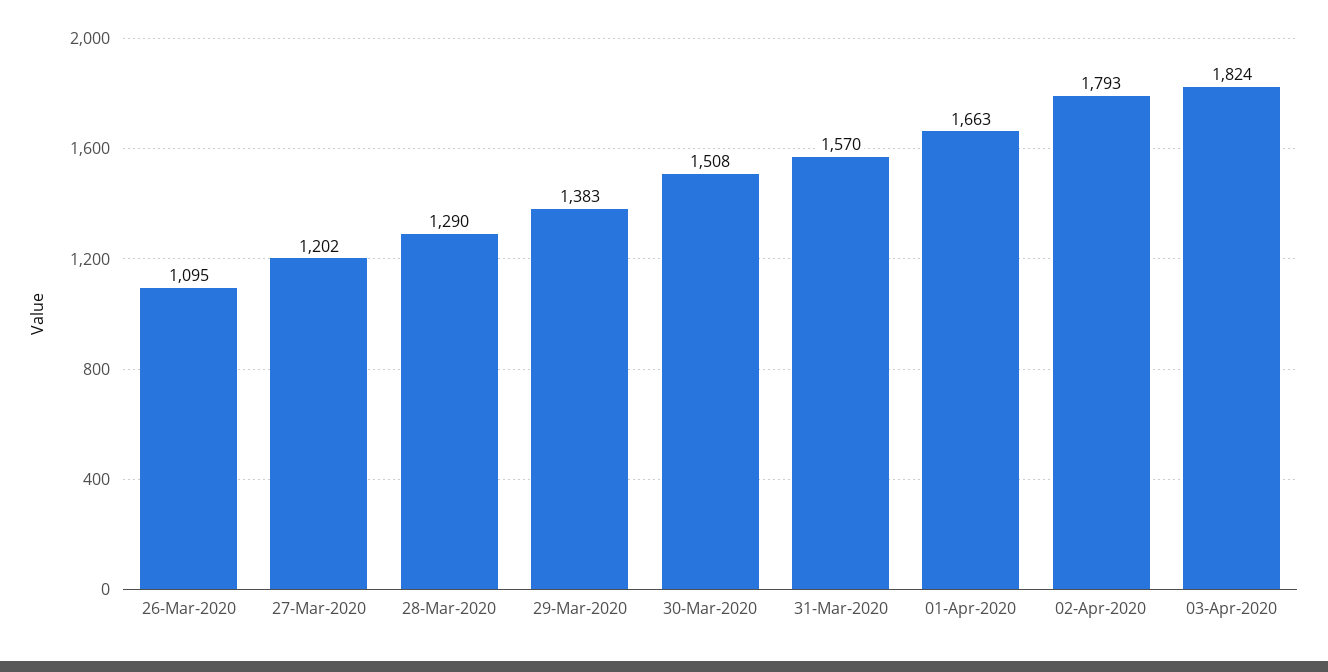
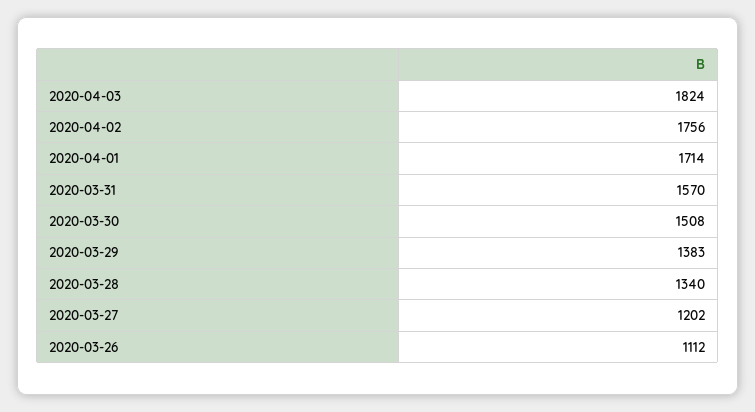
  {
-   "26-Mar-2020": 1095,
+   "26-Mar-2020": 1112,
    "27-Mar-2020": 1202,
-   "28-Mar-2020": 1290,
+   "28-Mar-2020": 1340,
    "29-Mar-2020": 1383,
    "30-Mar-2020": 1508,
    "31-Mar-2020": 1570,
-   "01-Apr-2020": 1663,
+   "01-Apr-2020": 1714,
-   "02-Apr-2020": 1793,
+   "02-Apr-2020": 1756,
    "03-Apr-2020": 1824
  }

